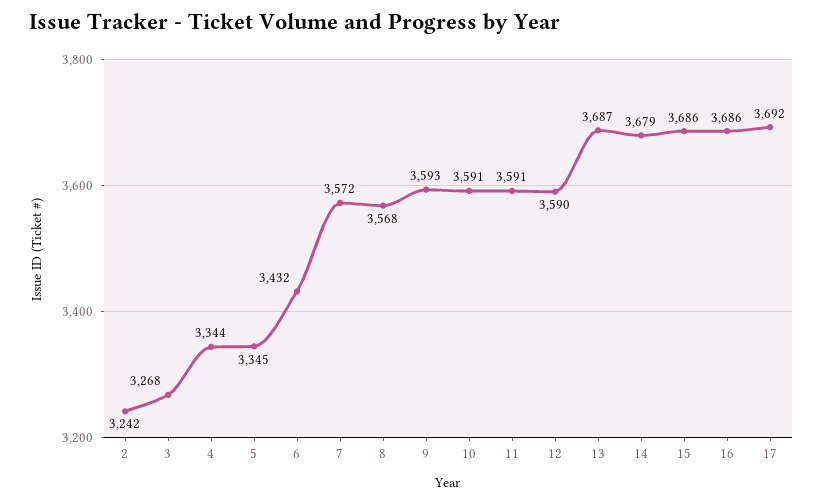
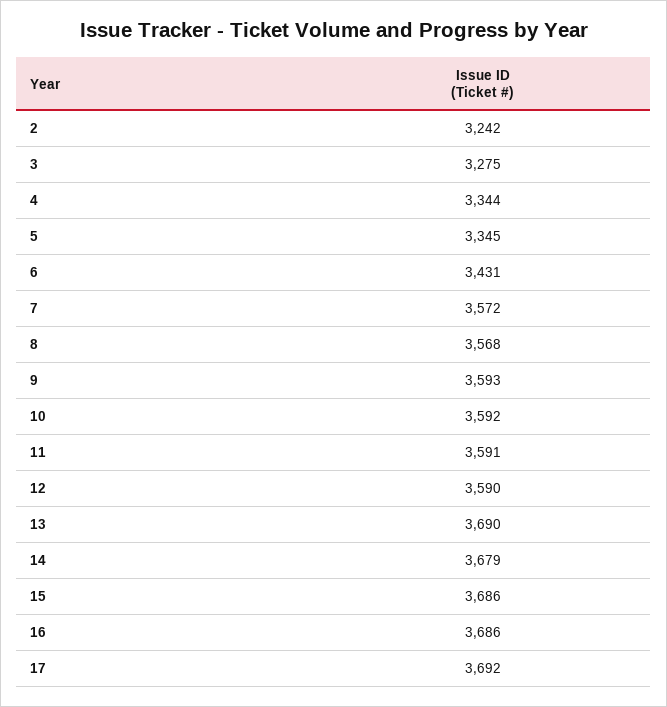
  {
    "2": 3242,
-   "3": 3268,
+   "3": 3275,
    "4": 3344,
    "5": 3345,
-   "6": 3432,
+   "6": 3431,
    "7": 3572,
    "8": 3568,
    "9": 3593,
-   "10": 3591,
+   "10": 3592,
    "11": 3591,
    "12": 3590,
-   "13": 3687,
+   "13": 3690,
    "14": 3679,
    "15": 3686,
    "16": 3686,
    "17": 3692
  }

